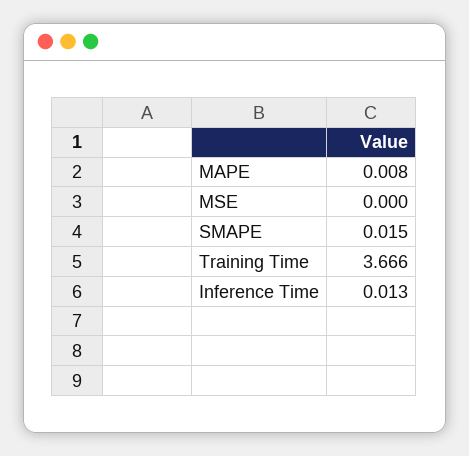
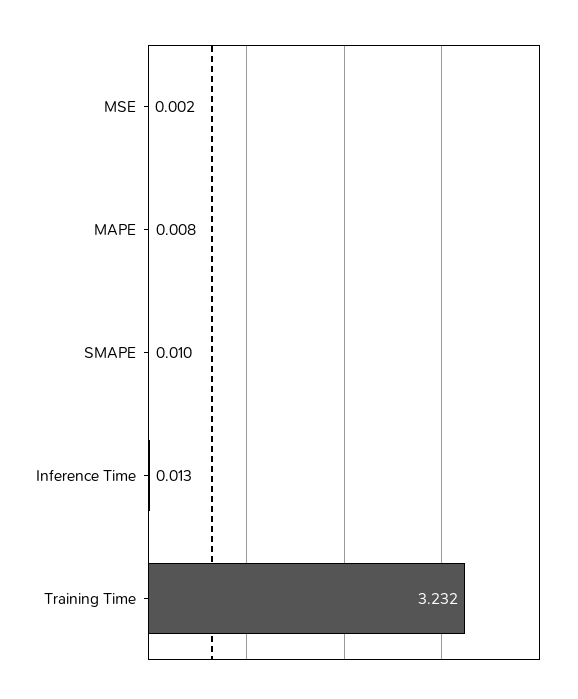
  {
    "MAPE": 0.008,
-   "MSE": 0,
+   "MSE": 0.002,
-   "SMAPE": 0.015,
+   "SMAPE": 0.01,
-   "Training Time": 3.666,
+   "Training Time": 3.232,
    "Inference Time": 0.013
  }

